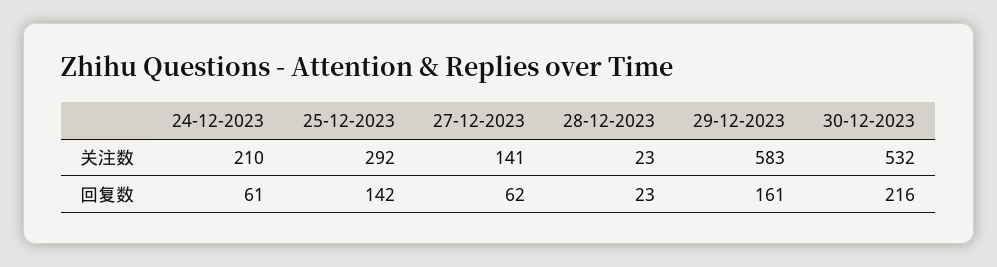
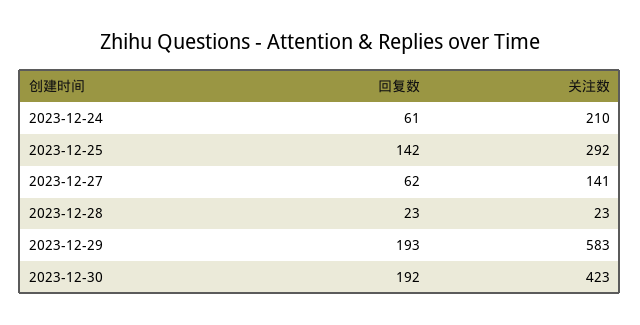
  {
    "24-12-2023": {
      "关注数": 210,
      "回复数": 61
    },
    "25-12-2023": {
      "关注数": 292,
      "回复数": 142
    },
    "27-12-2023": {
      "关注数": 141,
      "回复数": 62
    },
    "28-12-2023": {
      "关注数": 23,
      "回复数": 23
    },
    "29-12-2023": {
      "关注数": 583,
-     "回复数": 161
+     "回复数": 193
    },
    "30-12-2023": {
-     "关注数": 532,
+     "关注数": 423,
-     "回复数": 216
+     "回复数": 192
    }
  }

